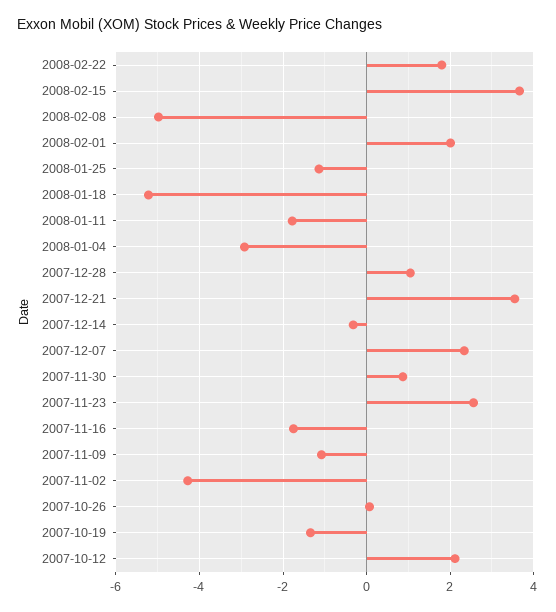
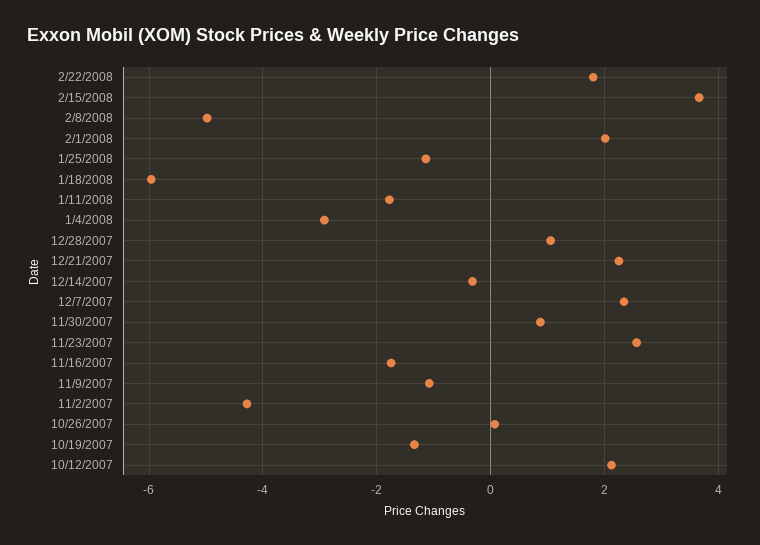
  {
    "2008-02-22": 1.8,
    "2008-02-15": 3.6,
    "2008-02-08": -5,
    "2008-02-01": 2,
    "2008-01-25": -1.2,
-   "2008-01-18": -5.2,
+   "2008-01-18": -6,
    "2008-01-11": -1.8,
    "2008-01-04": -3,
    "2007-12-28": 1,
-   "2007-12-21": 3.6,
+   "2007-12-21": 2.2,
    "2007-12-14": -0.4,
    "2007-12-07": 2.4,
    "2007-11-30": 0.8,
    "2007-11-23": 2.6,
    "2007-11-16": -1.8,
    "2007-11-09": -1,
    "2007-11-02": -4.2,
    "2007-10-26": 0,
    "2007-10-19": -1.4,
    "2007-10-12": 2.2
  }

